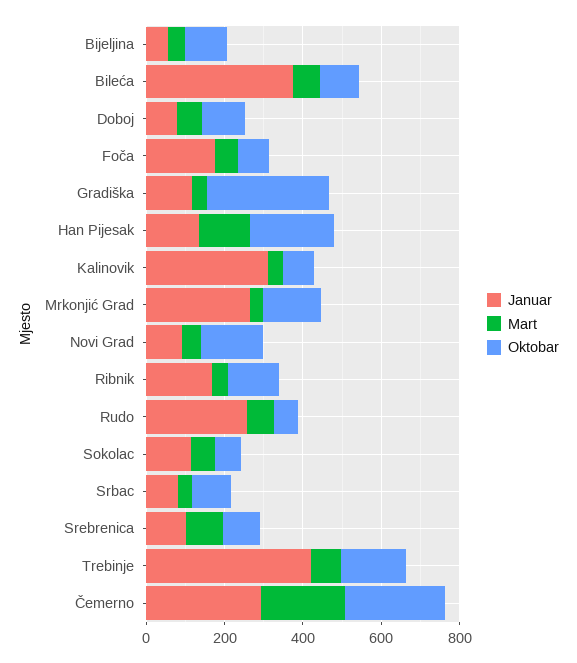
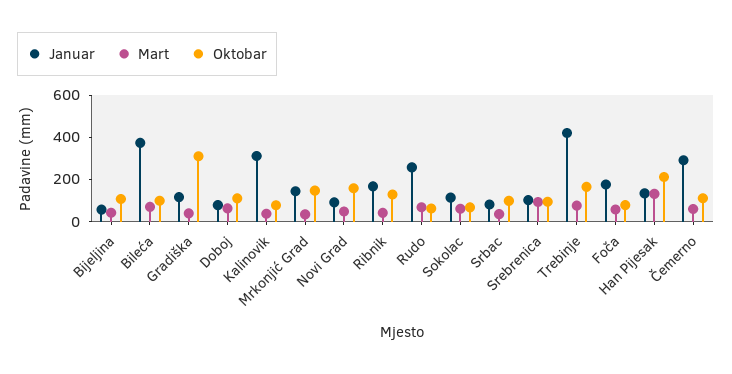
  {
    "Januar": {
      "Bijeljina": 50,
      "Bileća": 350,
      "Doboj": 100,
      "Foča": 200,
      "Gradiška": 100,
      "Han Pijesak": 150,
      "Kalinovik": 300,
-     "Mrkonjić Grad": 250,
+     "Mrkonjić Grad": 150,
      "Novi Grad": 100,
      "Ribnik": 150,
      "Rudo": 250,
      "Sokolac": 100,
      "Srbac": 100,
      "Srebrenica": 100,
      "Trebinje": 400,
      "Čemerno": 300
    },
    "Mart": {
      "Bijeljina": 50,
      "Bileća": 50,
      "Doboj": 50,
      "Foča": 50,
      "Gradiška": 50,
      "Han Pijesak": 150,
      "Kalinovik": 50,
      "Mrkonjić Grad": 50,
      "Novi Grad": 50,
      "Ribnik": 50,
      "Rudo": 50,
      "Sokolac": 50,
      "Srbac": 50,
      "Srebrenica": 100,
      "Trebinje": 100,
-     "Čemerno": 200
+     "Čemerno": 50
    },
    "Oktobar": {
      "Bijeljina": 100,
      "Bileća": 100,
      "Doboj": 100,
      "Foča": 100,
      "Gradiška": 300,
      "Han Pijesak": 200,
      "Kalinovik": 100,
      "Mrkonjić Grad": 150,
      "Novi Grad": 150,
      "Ribnik": 150,
      "Rudo": 50,
      "Sokolac": 50,
      "Srbac": 100,
      "Srebrenica": 100,
      "Trebinje": 150,
-     "Čemerno": 250
+     "Čemerno": 100
    }
  }

